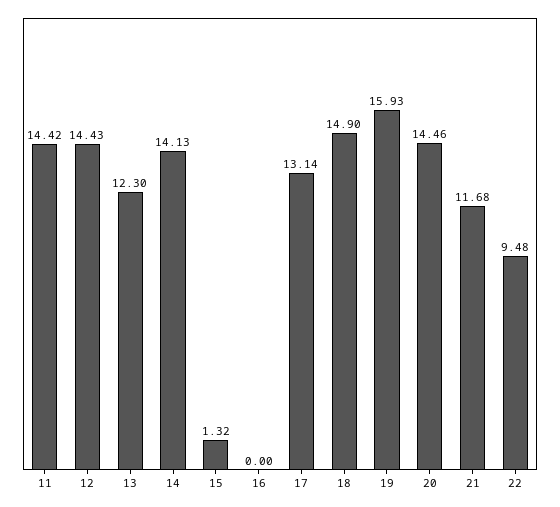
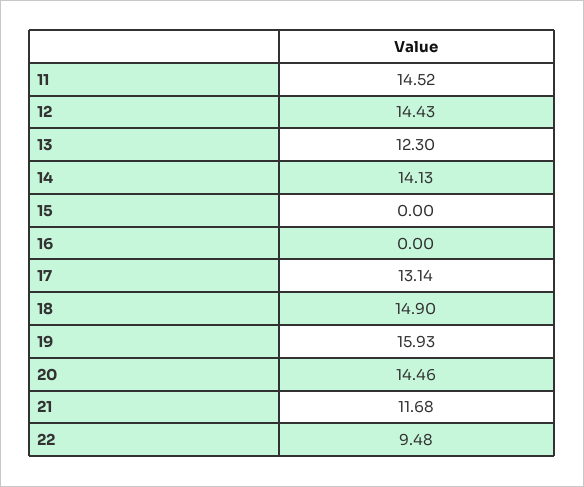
  {
-   "11": 14.42,
+   "11": 14.52,
    "12": 14.43,
    "13": 12.3,
    "14": 14.13,
-   "15": 1.32,
+   "15": 0,
    "16": 0,
    "17": 13.14,
    "18": 14.9,
    "19": 15.93,
    "20": 14.46,
    "21": 11.68,
    "22": 9.48
  }

